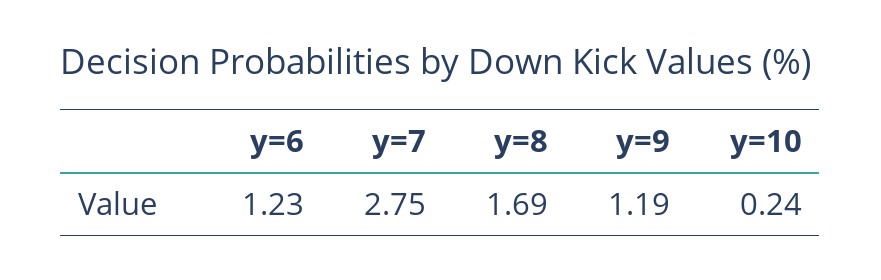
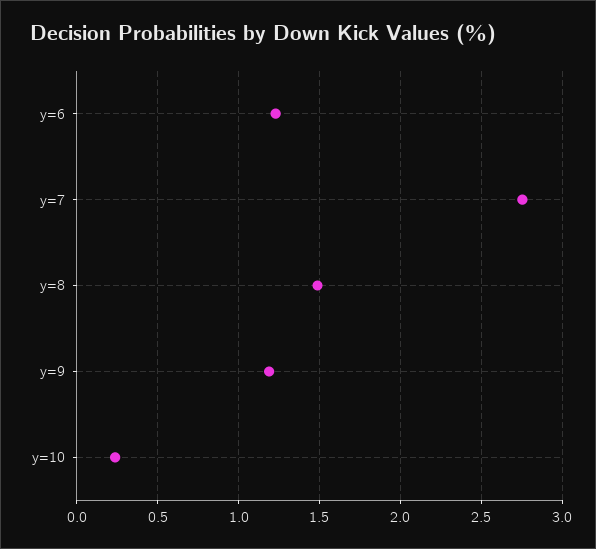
  {
    "y=6": 1.23,
    "y=7": 2.75,
-   "y=8": 1.69,
+   "y=8": 1.5,
    "y=9": 1.19,
    "y=10": 0.24
  }

